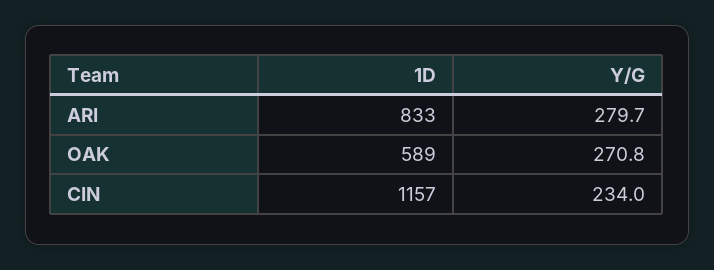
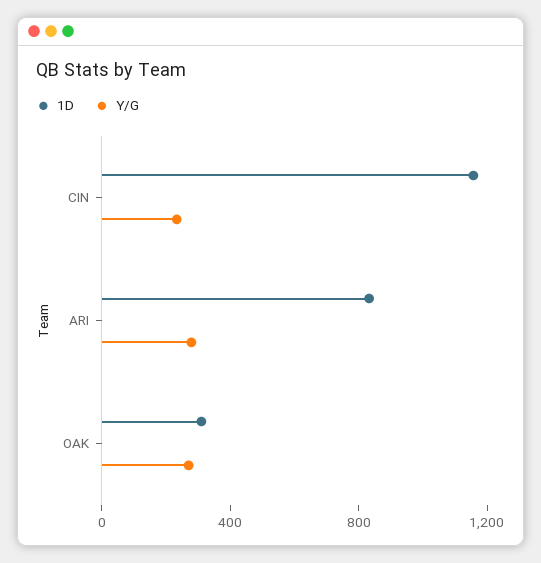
  {
    "1D": {
      "ARI": 833,
-     "OAK": 589,
+     "OAK": 300,
      "CIN": 1157
    },
    "Y/G": {
      "ARI": 279.7,
      "OAK": 270.8,
      "CIN": 234
    }
  }

